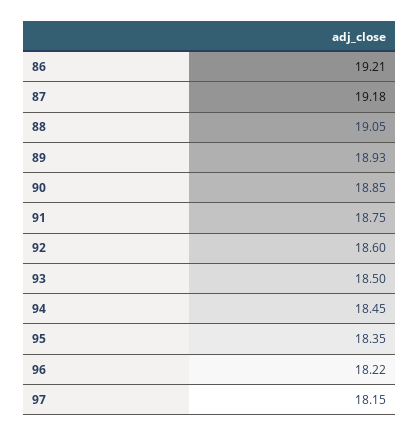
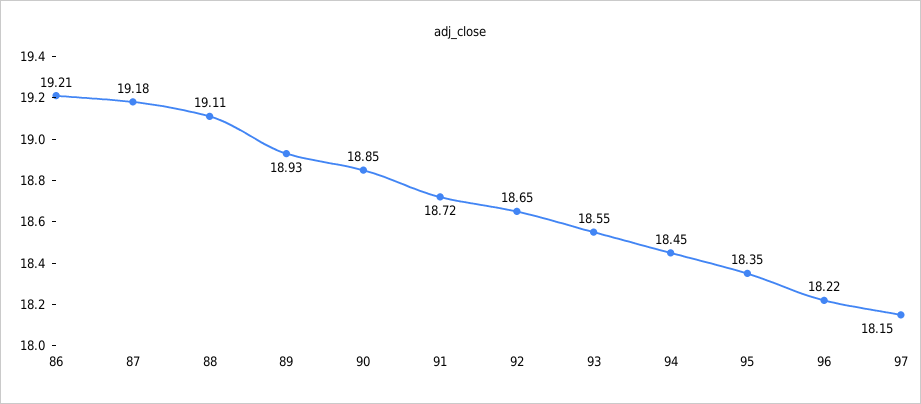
  {
    "86": 19.21,
    "87": 19.18,
-   "88": 19.05,
+   "88": 19.11,
    "89": 18.93,
    "90": 18.85,
-   "91": 18.75,
+   "91": 18.72,
-   "92": 18.6,
+   "92": 18.65,
-   "93": 18.5,
+   "93": 18.55,
    "94": 18.45,
    "95": 18.35,
    "96": 18.22,
    "97": 18.15
  }

